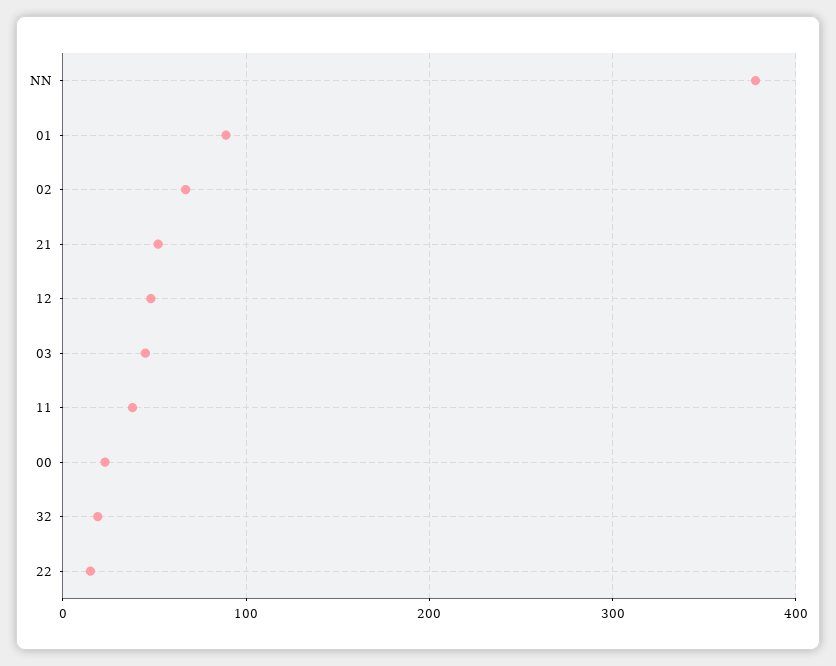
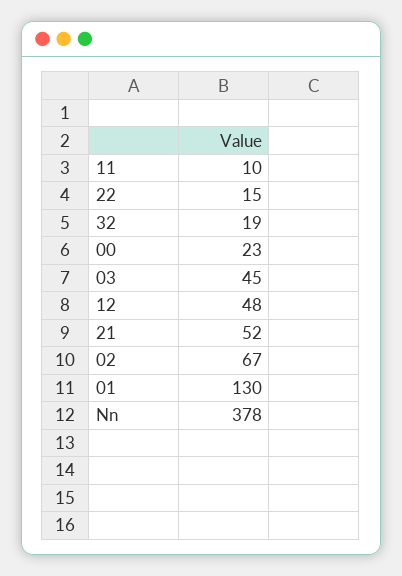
  {
    "NN": 378,
-   "01": 90,
+   "01": 130,
    "02": 67,
    "21": 52,
    "12": 48,
    "03": 45,
-   "11": 40,
+   "11": 10,
    "00": 23,
    "32": 19,
    "22": 15
  }

